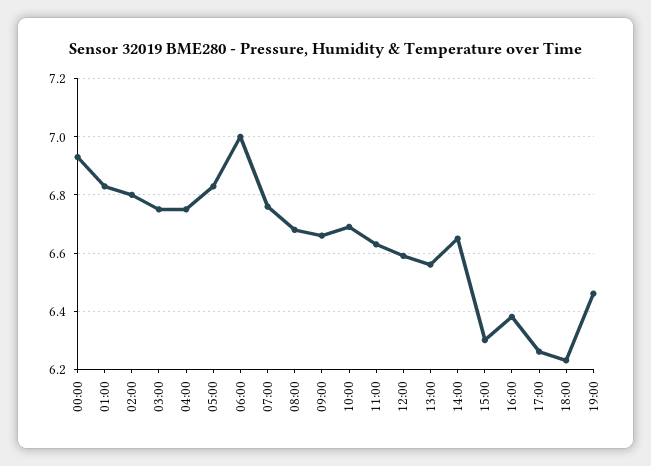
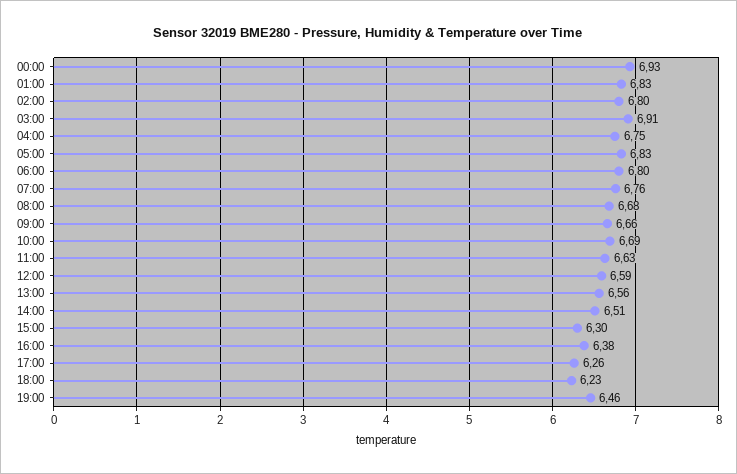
  {
    "00:00": 6.93,
    "01:00": 6.83,
    "02:00": 6.8,
-   "03:00": 6.75,
+   "03:00": 6.91,
    "04:00": 6.75,
    "05:00": 6.83,
-   "06:00": 7,
+   "06:00": 6.8,
    "07:00": 6.76,
    "08:00": 6.68,
    "09:00": 6.66,
    "10:00": 6.69,
    "11:00": 6.63,
    "12:00": 6.59,
    "13:00": 6.56,
-   "14:00": 6.65,
+   "14:00": 6.51,
    "15:00": 6.3,
    "16:00": 6.38,
    "17:00": 6.26,
    "18:00": 6.23,
    "19:00": 6.46
  }

